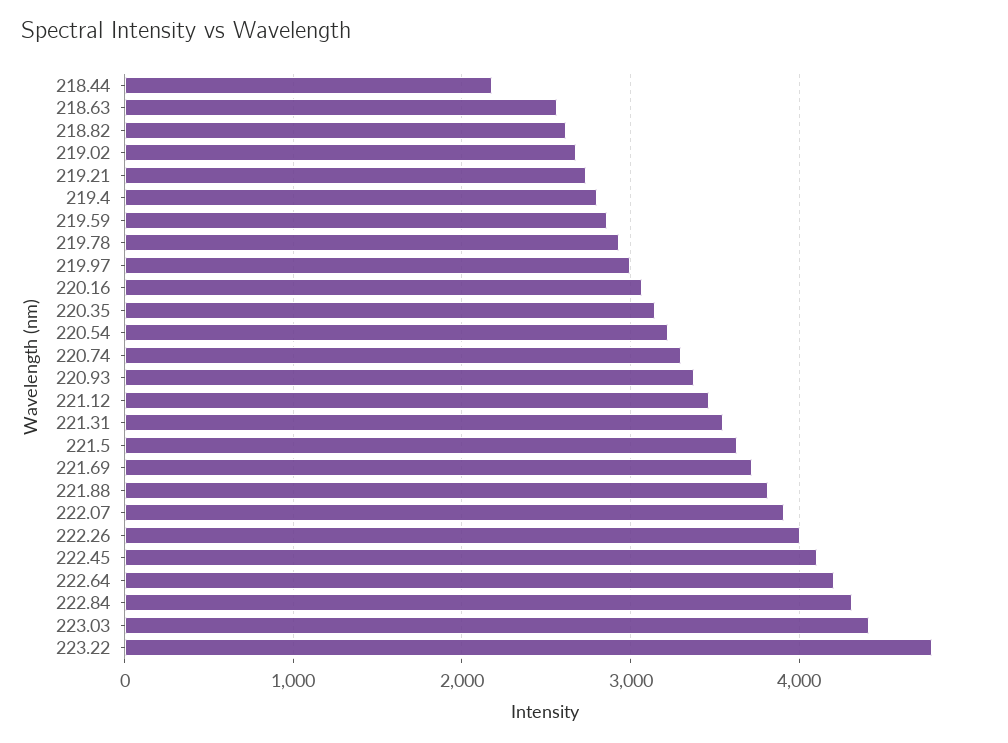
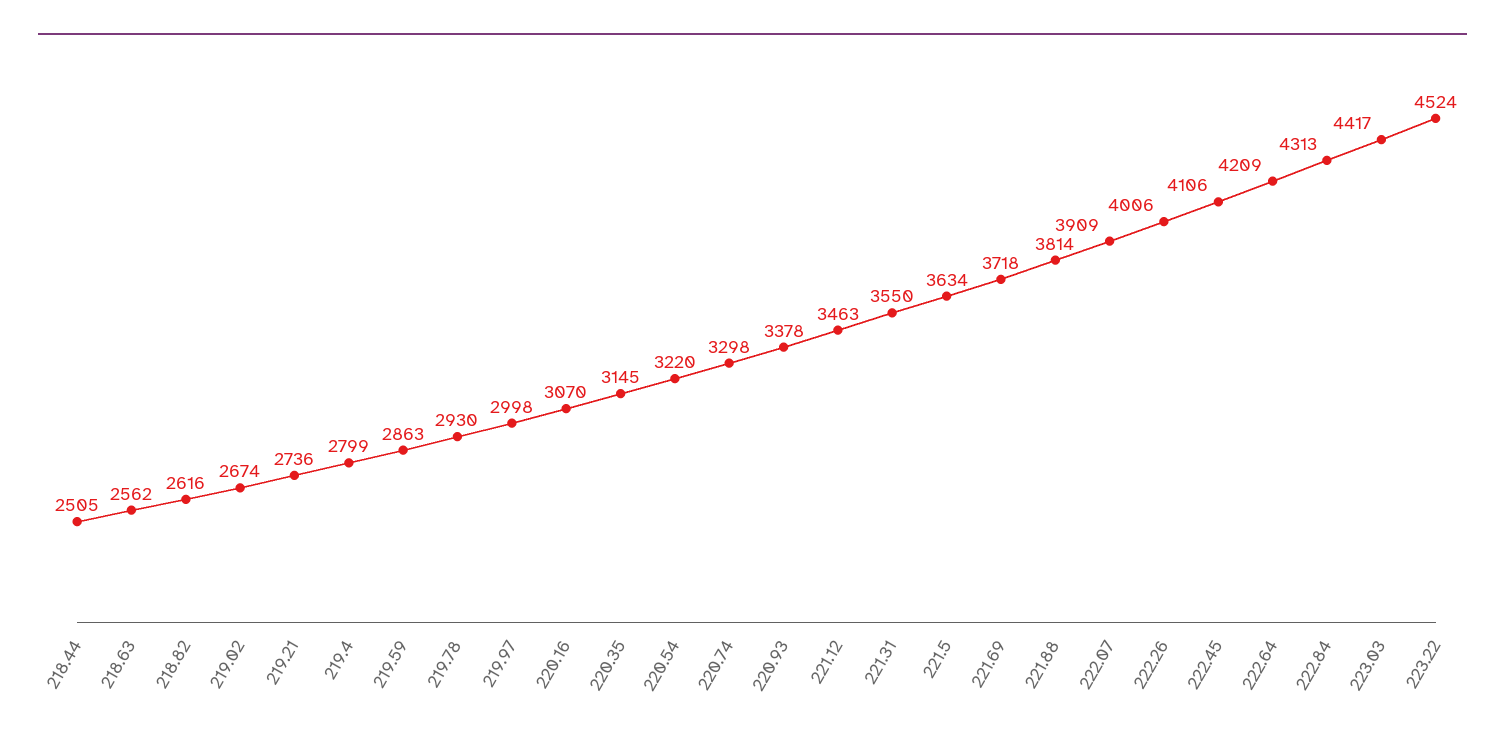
  {
-   "218.44": 2200,
+   "218.44": 2505,
    "218.63": 2562,
    "218.82": 2616,
    "219.02": 2674,
    "219.21": 2736,
    "219.4": 2799,
    "219.59": 2863,
    "219.78": 2930,
    "219.97": 2998,
    "220.16": 3070,
    "220.35": 3145,
    "220.54": 3220,
    "220.74": 3298,
    "220.93": 3378,
    "221.12": 3463,
    "221.31": 3550,
    "221.5": 3634,
    "221.69": 3718,
    "221.88": 3814,
    "222.07": 3909,
    "222.26": 4006,
    "222.45": 4106,
    "222.64": 4209,
    "222.84": 4313,
    "223.03": 4417,
-   "223.22": 4800
+   "223.22": 4524
  }

